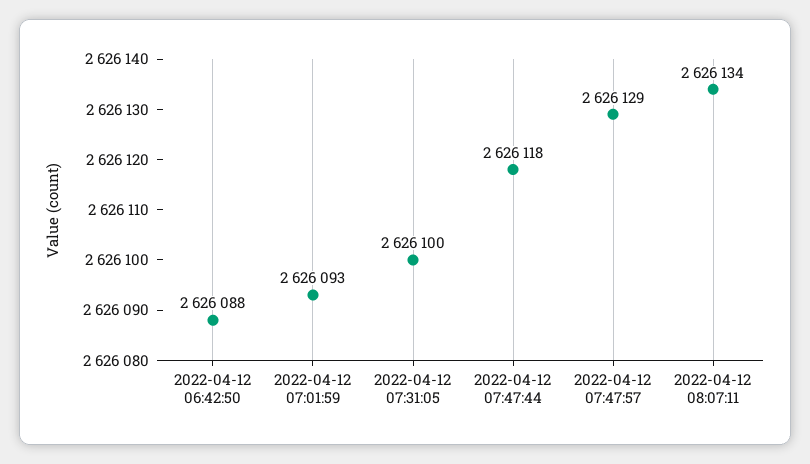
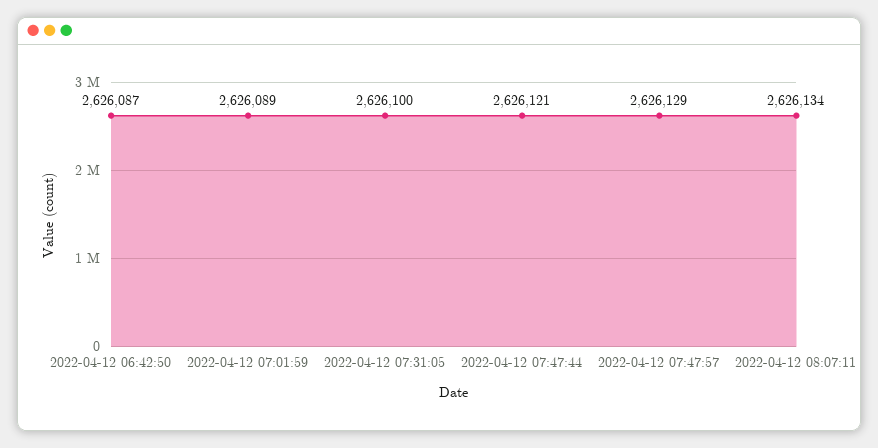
  {
-   "2022-04-12 06:42:50": 2626088,
+   "2022-04-12 06:42:50": 2626087,
-   "2022-04-12 07:01:59": 2626093,
+   "2022-04-12 07:01:59": 2626089,
    "2022-04-12 07:31:05": 2626100,
-   "2022-04-12 07:47:44": 2626118,
+   "2022-04-12 07:47:44": 2626121,
    "2022-04-12 07:47:57": 2626129,
    "2022-04-12 08:07:11": 2626134
  }

